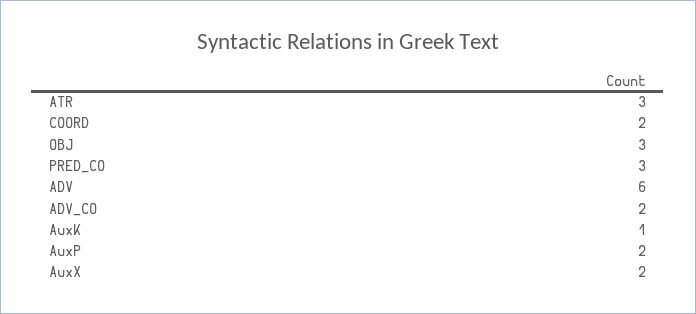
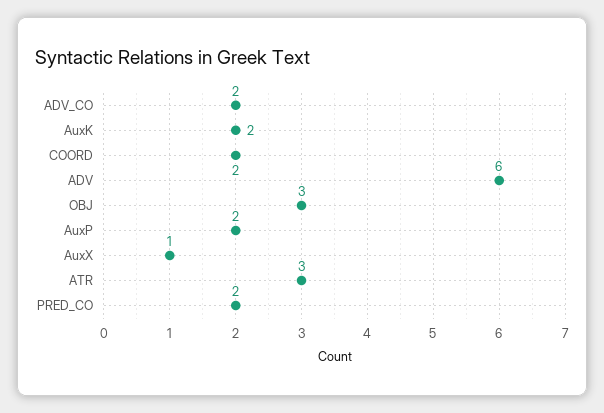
  {
    "ATR": 3,
    "COORD": 2,
    "OBJ": 3,
-   "PRED_CO": 3,
+   "PRED_CO": 2,
    "ADV": 6,
    "ADV_CO": 2,
-   "AuxK": 1,
+   "AuxK": 2,
    "AuxP": 2,
-   "AuxX": 2
+   "AuxX": 1
  }

